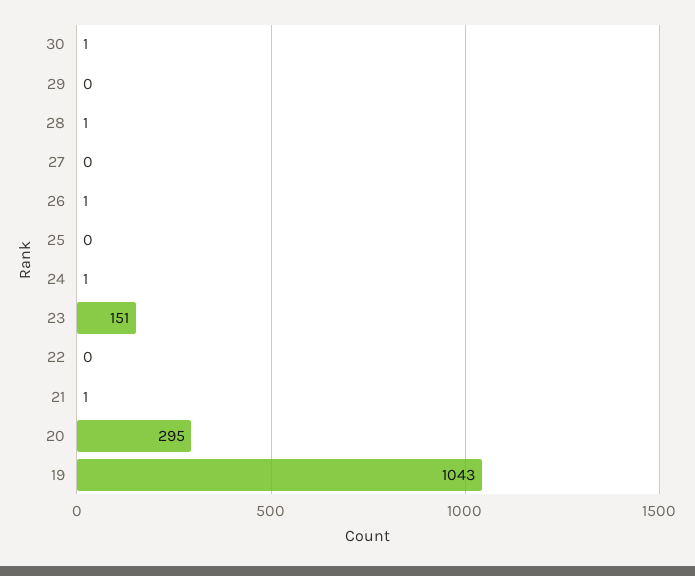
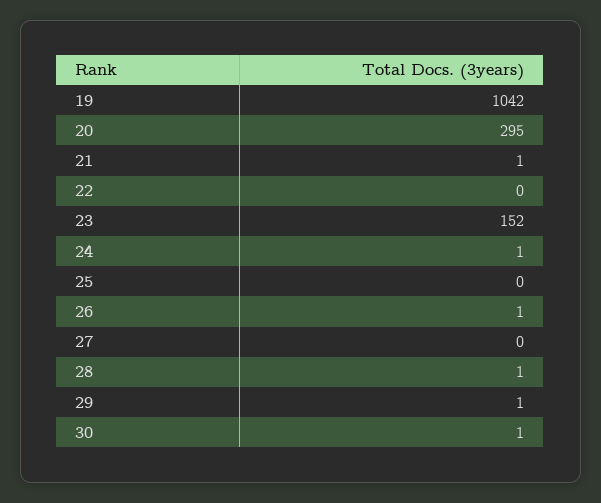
  {
    "30": 1,
-   "29": 0,
+   "29": 1,
    "28": 1,
    "27": 0,
    "26": 1,
    "25": 0,
    "24": 1,
-   "23": 151,
+   "23": 152,
    "22": 0,
    "21": 1,
    "20": 295,
-   "19": 1043
+   "19": 1042
  }

